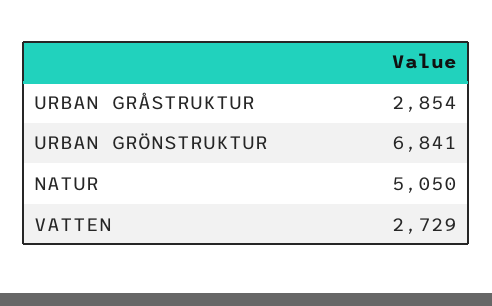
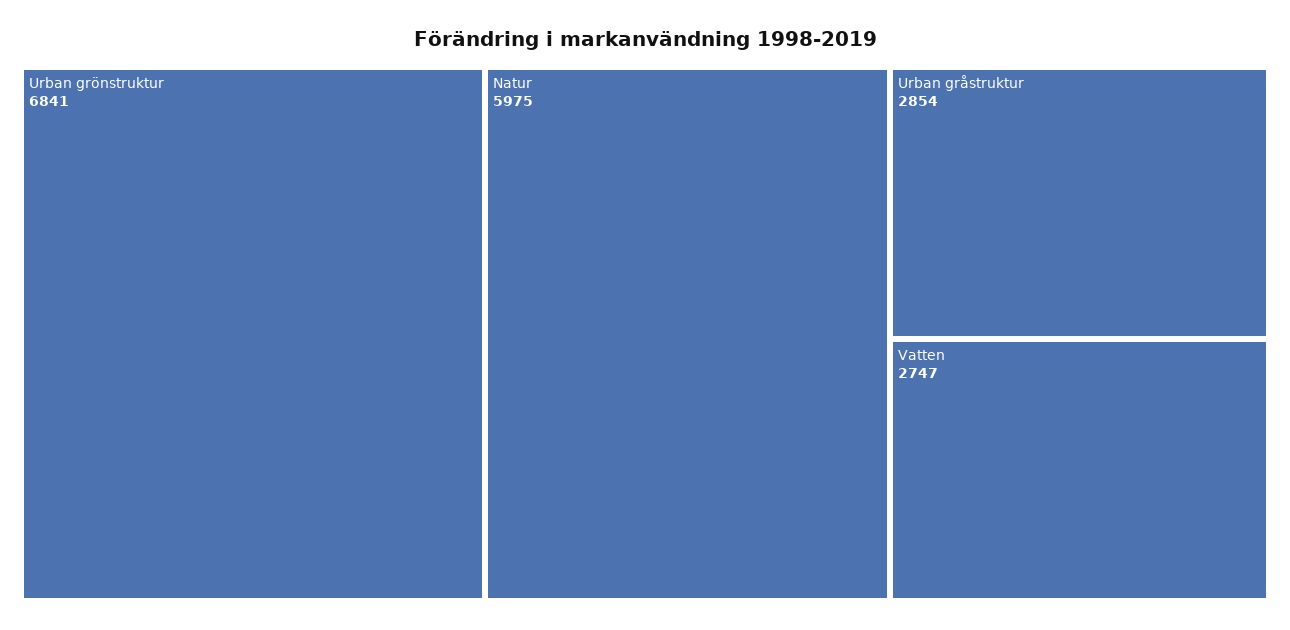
  {
    "URBAN GRÅSTRUKTUR": 2854,
    "URBAN GRÖNSTRUKTUR": 6841,
-   "NATUR": 5050,
+   "NATUR": 5975,
-   "VATTEN": 2729
+   "VATTEN": 2747
  }

